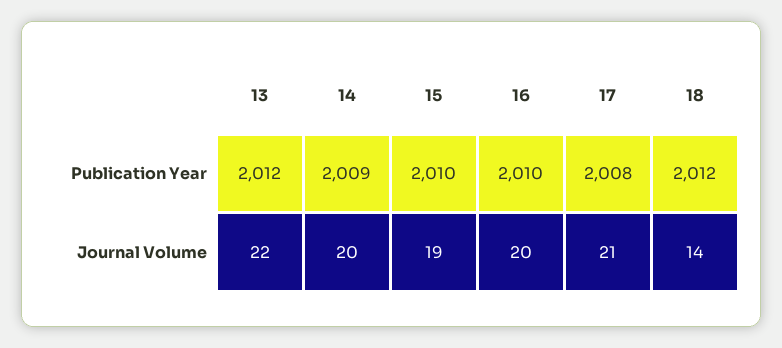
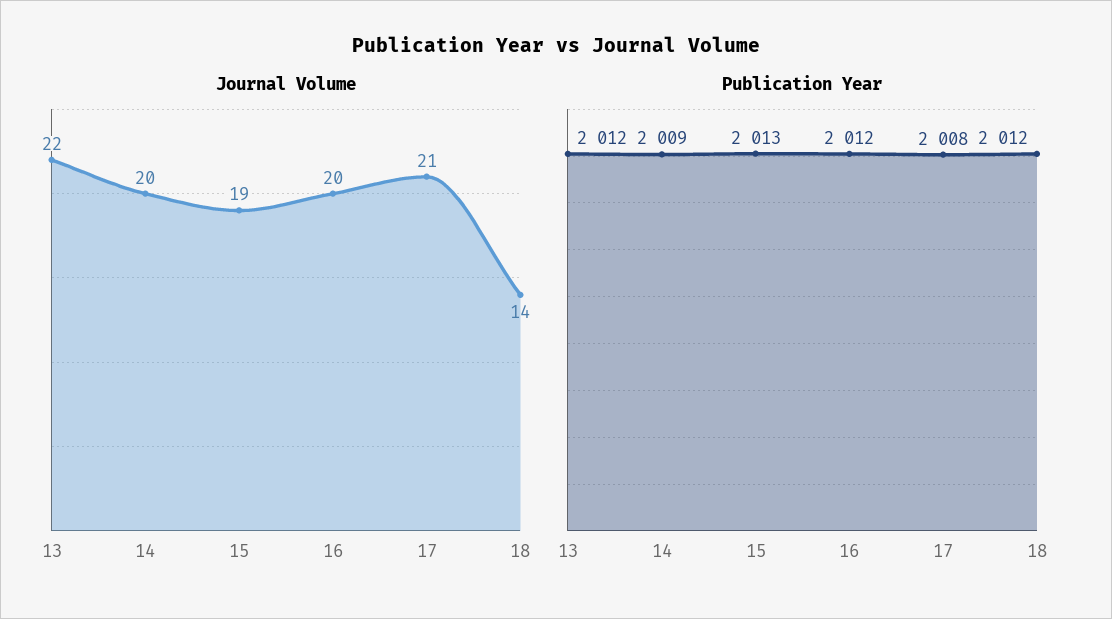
  {
    "Publication Year": {
      "13": 2012,
      "14": 2009,
-     "15": 2010,
+     "15": 2013,
-     "16": 2010,
+     "16": 2012,
      "17": 2008,
      "18": 2012
    },
    "Journal Volume": {
      "13": 22,
      "14": 20,
      "15": 19,
      "16": 20,
      "17": 21,
      "18": 14
    }
  }

